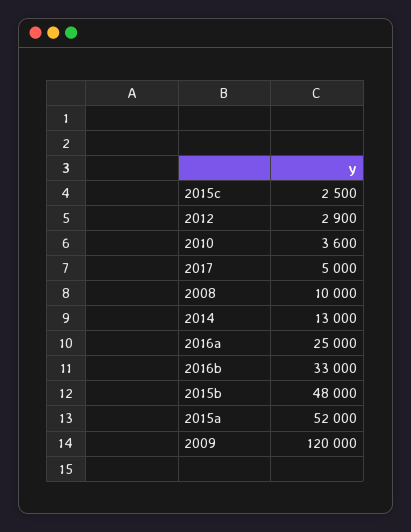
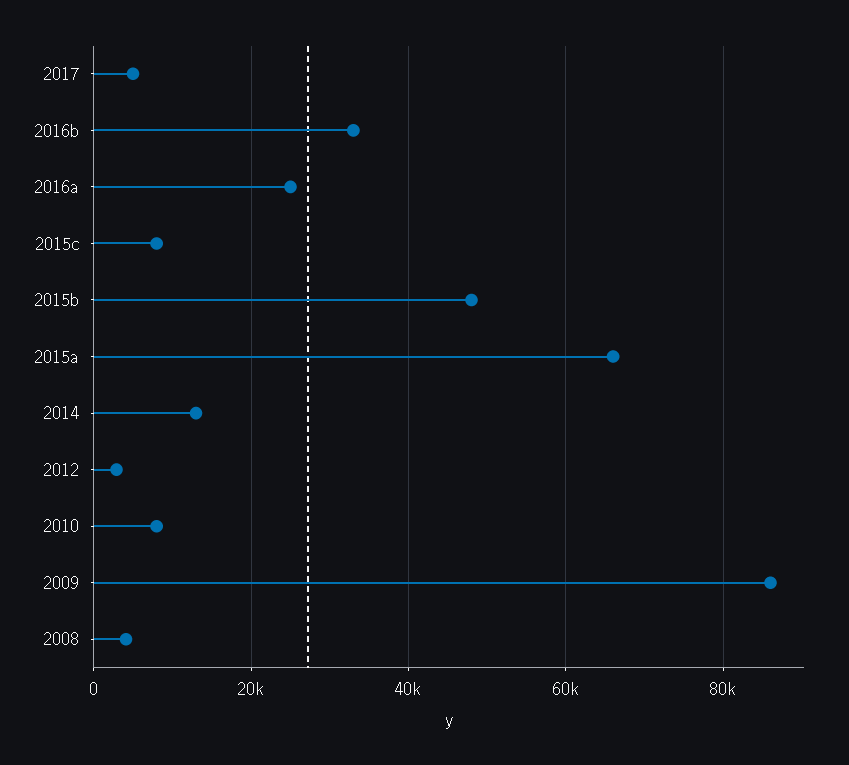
  {
-   "2015c": 2500,
+   "2015c": 8000,
    "2012": 2900,
-   "2010": 3600,
+   "2010": 8000,
    "2017": 5000,
-   "2008": 10000,
+   "2008": 4000,
    "2014": 13000,
    "2016a": 25000,
    "2016b": 33000,
    "2015b": 48000,
-   "2015a": 52000,
+   "2015a": 66000,
-   "2009": 120000
+   "2009": 86000
  }

